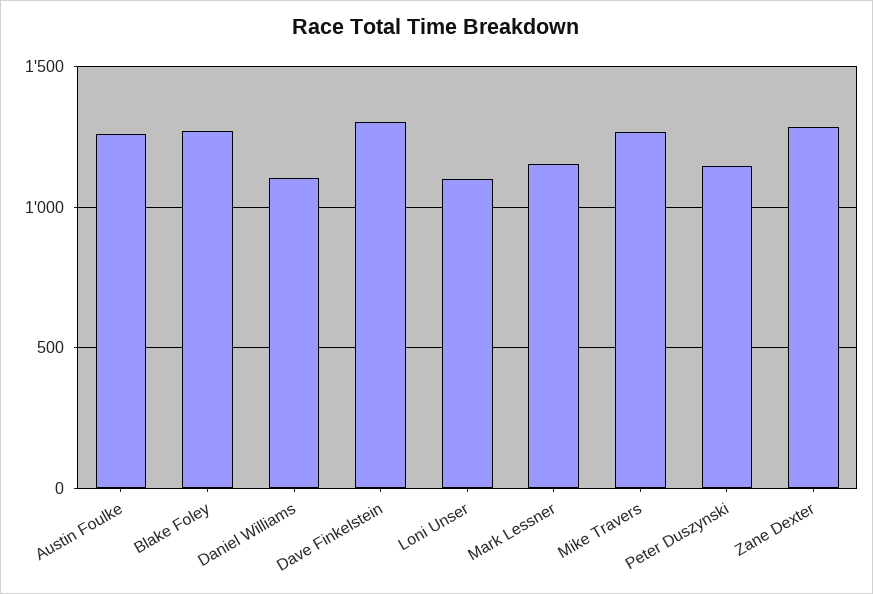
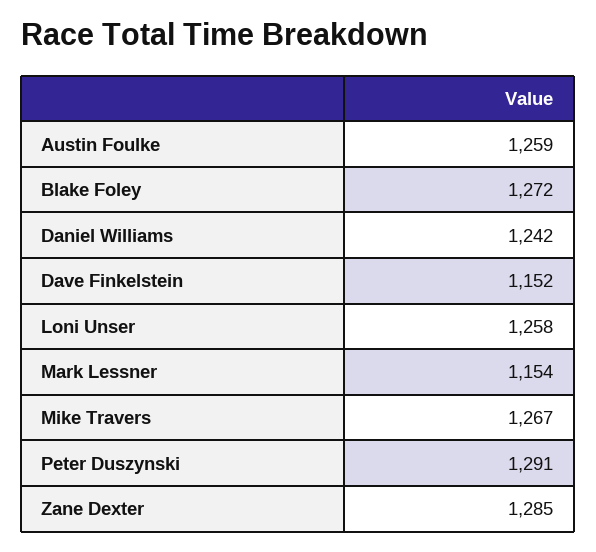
  {
    "Austin Foulke": 1259,
    "Blake Foley": 1272,
-   "Daniel Williams": 1100,
+   "Daniel Williams": 1242,
-   "Dave Finkelstein": 1300,
+   "Dave Finkelstein": 1152,
-   "Loni Unser": 1100,
+   "Loni Unser": 1258,
    "Mark Lessner": 1154,
    "Mike Travers": 1267,
-   "Peter Duszynski": 1150,
+   "Peter Duszynski": 1291,
    "Zane Dexter": 1285
  }

